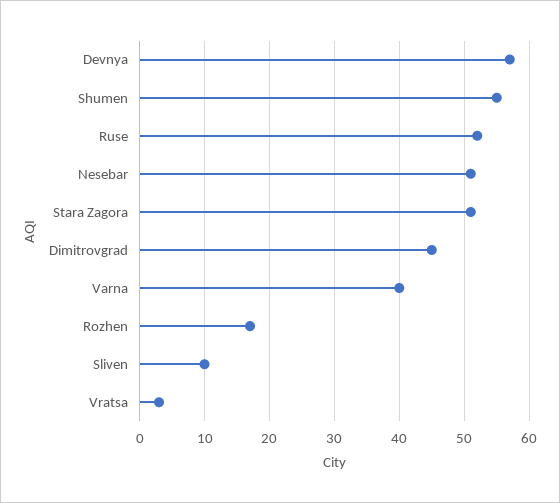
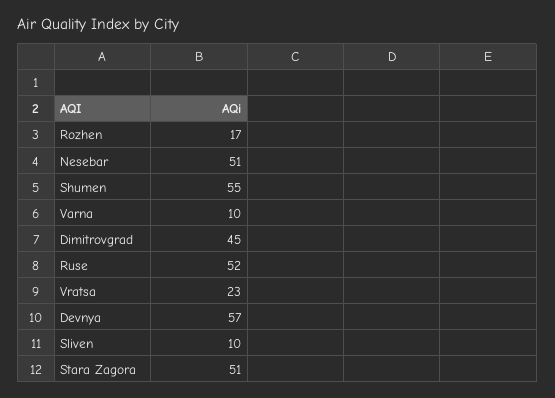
  {
    "Devnya": 57,
    "Shumen": 55,
    "Ruse": 52,
    "Nesebar": 51,
    "Stara Zagora": 51,
    "Dimitrovgrad": 45,
-   "Varna": 40,
+   "Varna": 10,
    "Rozhen": 17,
    "Sliven": 10,
-   "Vratsa": 3
+   "Vratsa": 23
  }

